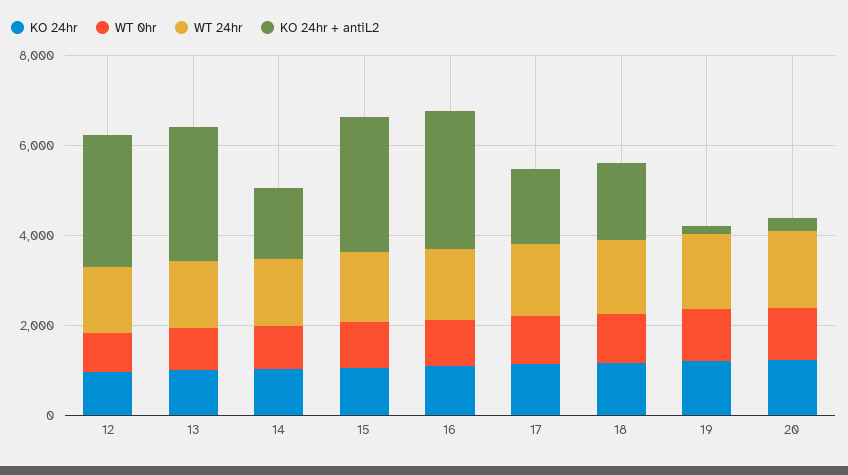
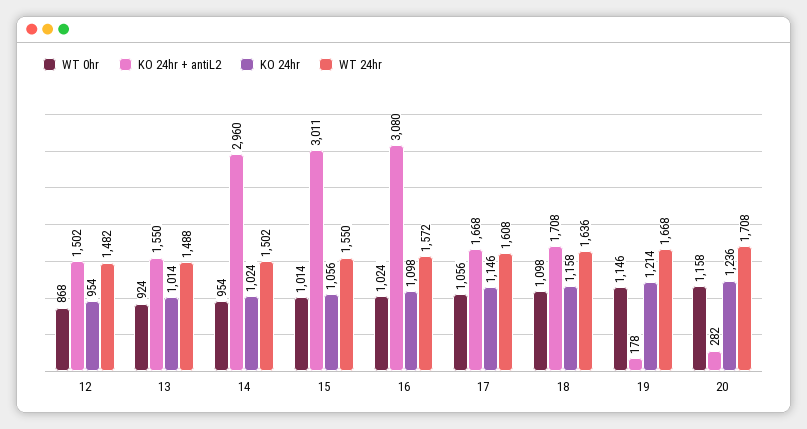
  {
    "KO 24hr": {
      "12": 954,
      "13": 1014,
      "14": 1024,
      "15": 1056,
      "16": 1098,
      "17": 1146,
      "18": 1158,
      "19": 1214,
      "20": 1236
    },
    "WT 0hr": {
      "12": 868,
      "13": 924,
      "14": 954,
      "15": 1014,
      "16": 1024,
      "17": 1056,
      "18": 1098,
      "19": 1146,
      "20": 1158
    },
    "WT 24hr": {
      "12": 1482,
      "13": 1488,
      "14": 1502,
      "15": 1550,
      "16": 1572,
      "17": 1608,
      "18": 1636,
      "19": 1668,
      "20": 1708
    },
    "KO 24hr + antiL2": {
-     "12": 3000,
+     "12": 1502,
-     "13": 3000,
+     "13": 1550,
-     "14": 1500,
+     "14": 2960,
      "15": 3011,
      "16": 3080,
      "17": 1668,
      "18": 1708,
      "19": 178,
      "20": 282
    }
  }

